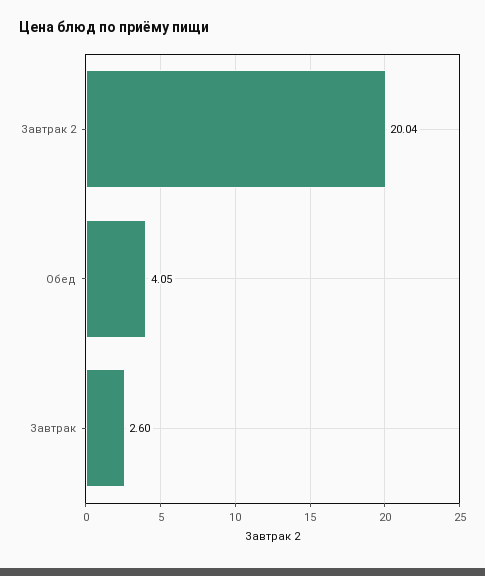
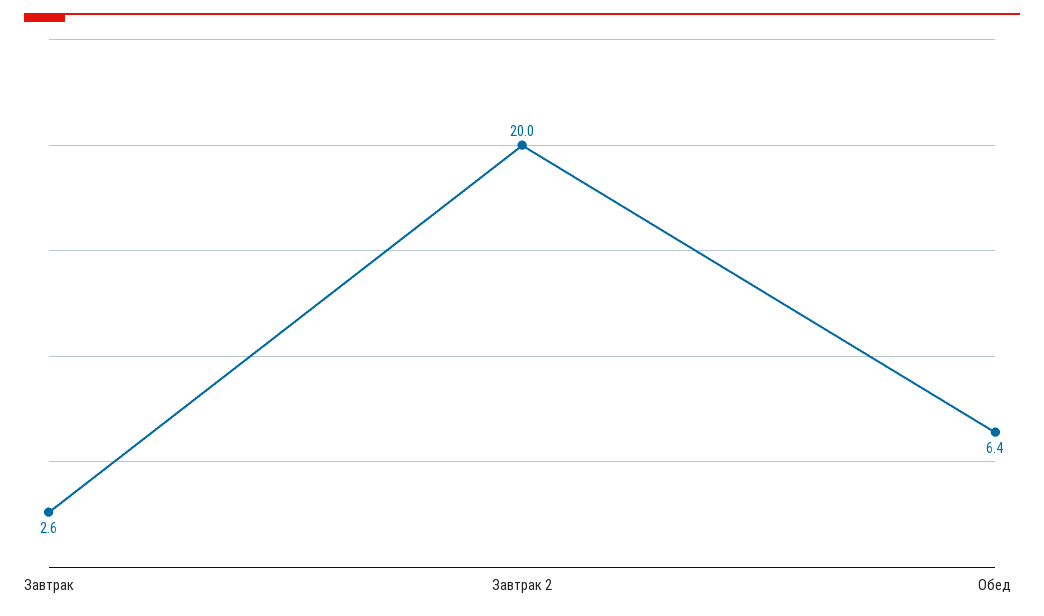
  {
    "Завтрак 2": 20.04,
-   "Обед": 4.05,
+   "Обед": 6.4,
    "Завтрак": 2.6
  }

